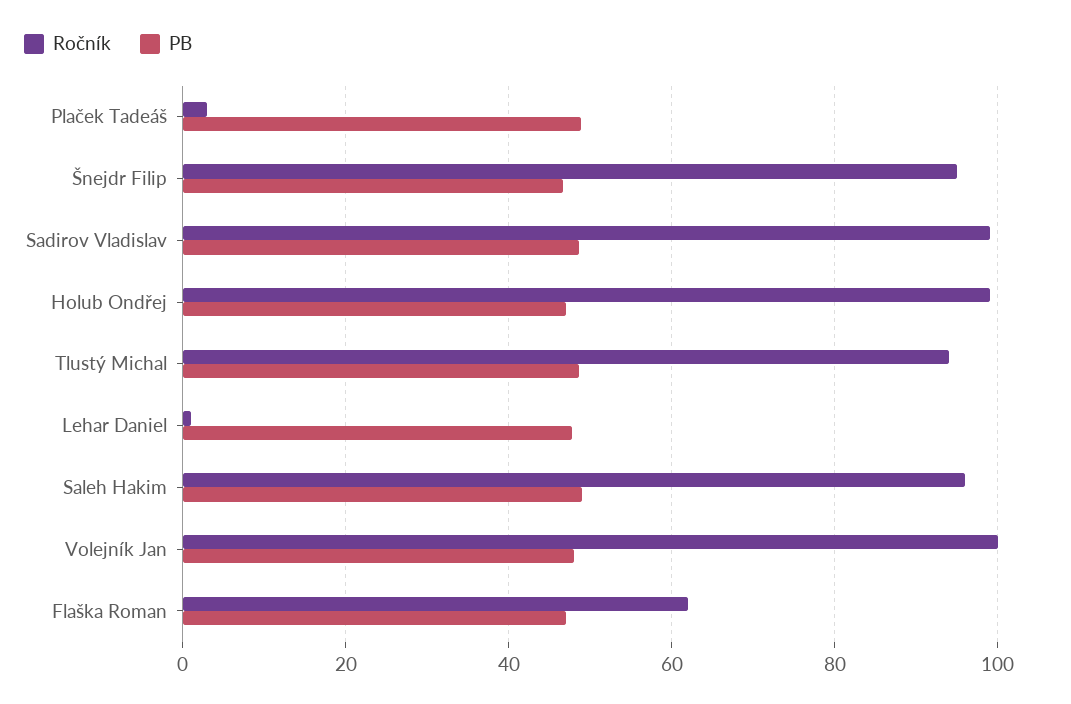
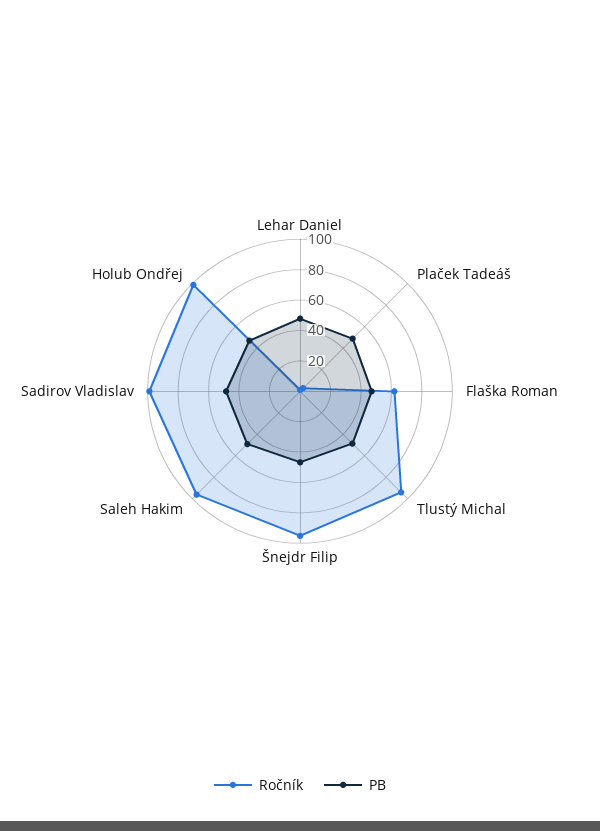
  {
    "Ročník": {
      "Plaček Tadeáš": 4,
      "Šnejdr Filip": 96,
      "Sadirov Vladislav": 100,
      "Holub Ondřej": 100,
      "Tlustý Michal": 94,
      "Lehar Daniel": 2,
      "Saleh Hakim": 96,
-     "Volejník Jan": 100,
      "Flaška Roman": 62
    },
    "PB": {
      "Plaček Tadeáš": 48,
      "Šnejdr Filip": 46,
      "Sadirov Vladislav": 48,
      "Holub Ondřej": 48,
      "Tlustý Michal": 48,
      "Lehar Daniel": 48,
      "Saleh Hakim": 50,
-     "Volejník Jan": 48,
      "Flaška Roman": 48
    }
  }

